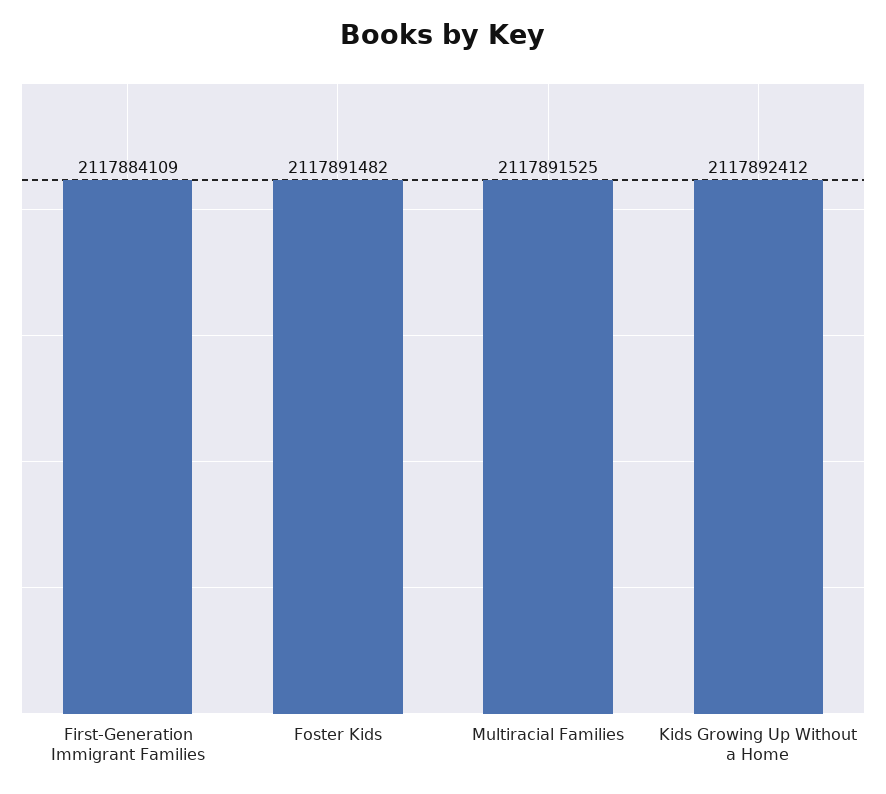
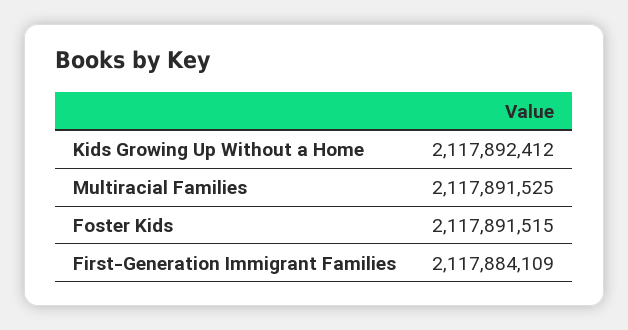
  {
    "First-Generation Immigrant Families": 2117884109,
-   "Foster Kids": 2117891482,
+   "Foster Kids": 2117891515,
    "Multiracial Families": 2117891525,
    "Kids Growing Up Without a Home": 2117892412
  }

